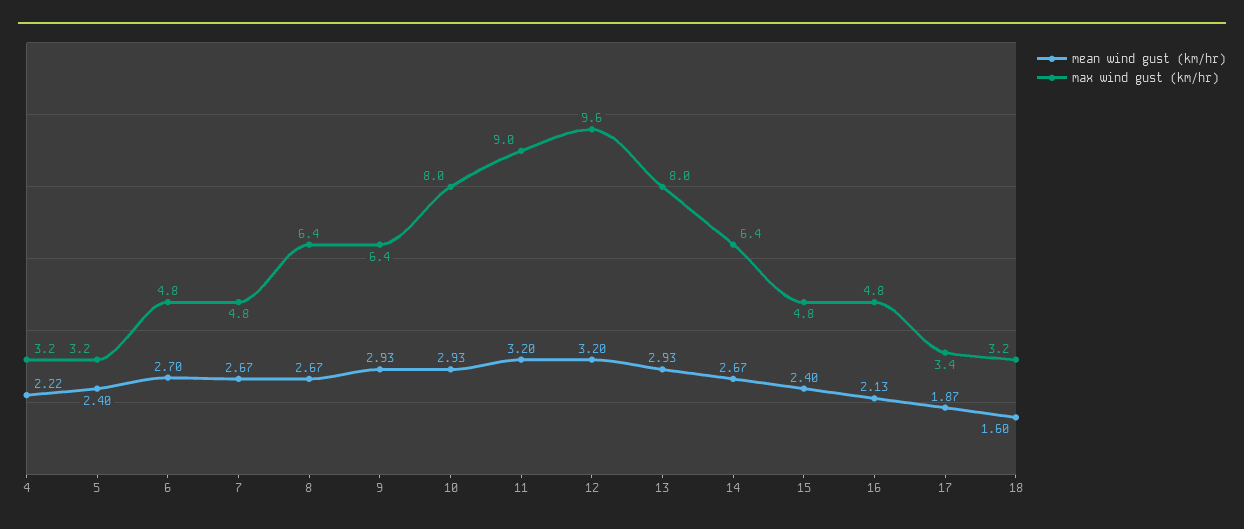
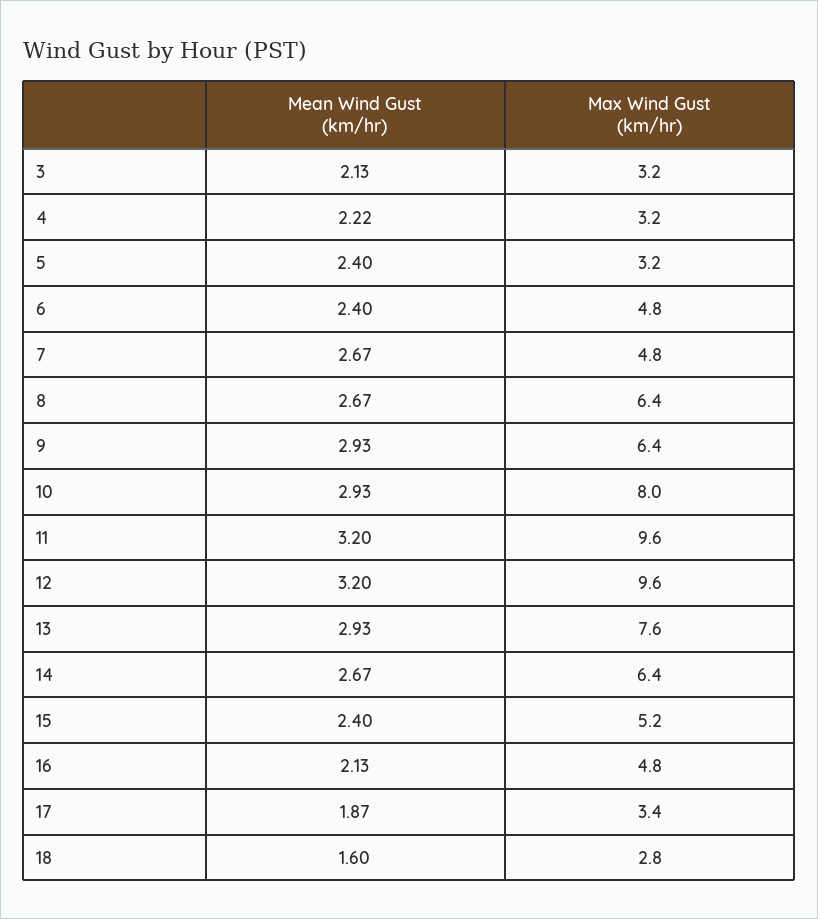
  {
    "mean wind gust (km/hr)": {
      "4": 2.22,
      "5": 2.4,
-     "6": 2.7,
+     "6": 2.4,
      "7": 2.67,
      "8": 2.67,
      "9": 2.93,
      "10": 2.93,
      "11": 3.2,
      "12": 3.2,
      "13": 2.93,
      "14": 2.67,
      "15": 2.4,
      "16": 2.13,
      "17": 1.87,
-     "18": 1.6
+     "18": 1.6,
+     "3": 2.13
    },
    "max wind gust (km/hr)": {
      "4": 3.2,
      "5": 3.2,
      "6": 4.8,
      "7": 4.8,
      "8": 6.4,
      "9": 6.4,
      "10": 8,
-     "11": 9,
+     "11": 9.6,
      "12": 9.6,
-     "13": 8,
+     "13": 7.6,
      "14": 6.4,
-     "15": 4.8,
+     "15": 5.2,
      "16": 4.8,
      "17": 3.4,
-     "18": 3.2
+     "18": 2.8,
+     "3": 3.2
    }
  }

